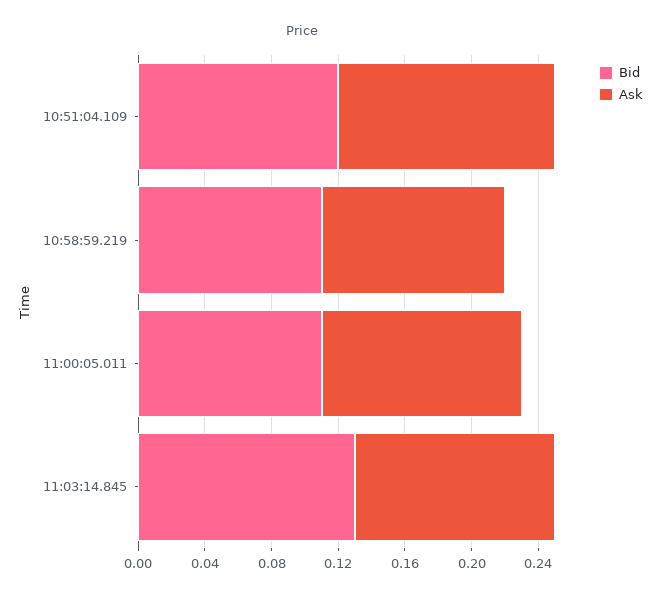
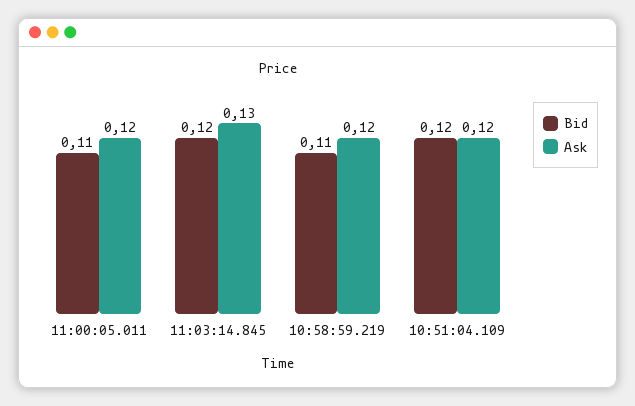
  {
    "Bid": {
      "10:51:04.109": 0.12,
      "10:58:59.219": 0.11,
      "11:00:05.011": 0.11,
-     "11:03:14.845": 0.13
+     "11:03:14.845": 0.12
    },
    "Ask": {
-     "10:51:04.109": 0.13,
+     "10:51:04.109": 0.12,
-     "10:58:59.219": 0.11,
+     "10:58:59.219": 0.12,
      "11:00:05.011": 0.12,
-     "11:03:14.845": 0.12
+     "11:03:14.845": 0.13
    }
  }

